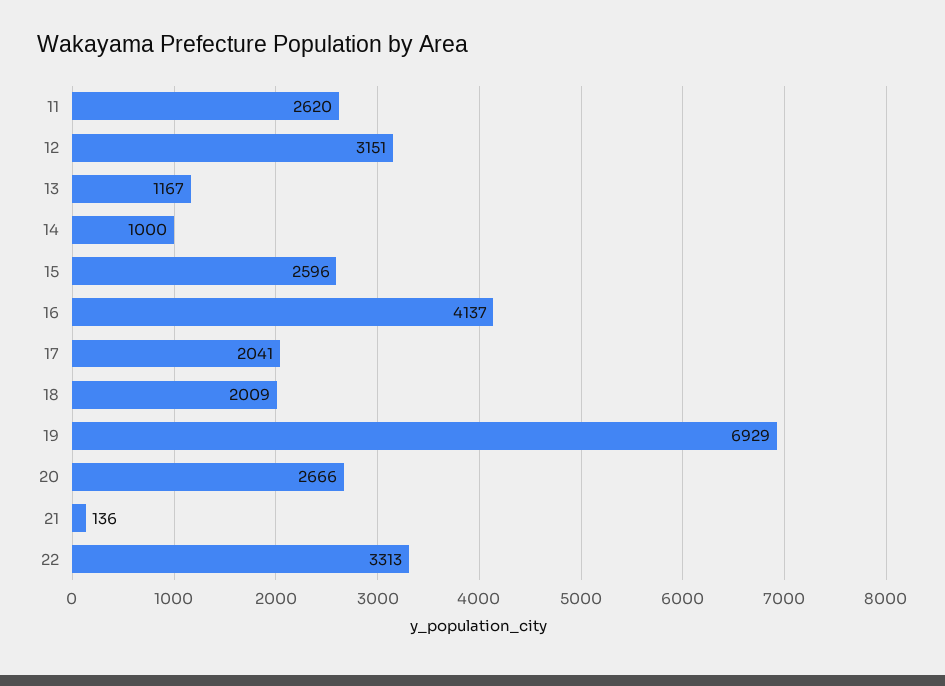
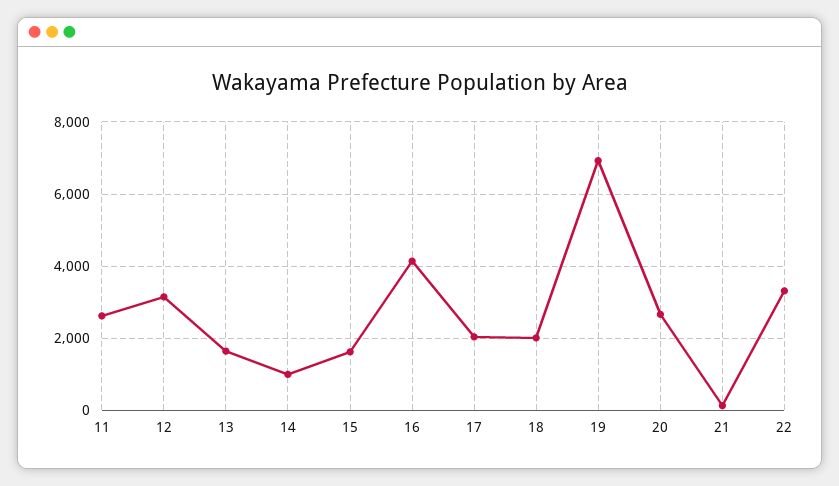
  {
    "11": 2620,
    "12": 3151,
-   "13": 1167,
+   "13": 1600,
    "14": 1000,
-   "15": 2596,
+   "15": 1600,
    "16": 4137,
    "17": 2041,
    "18": 2009,
    "19": 6929,
    "20": 2666,
    "21": 136,
    "22": 3313
  }

